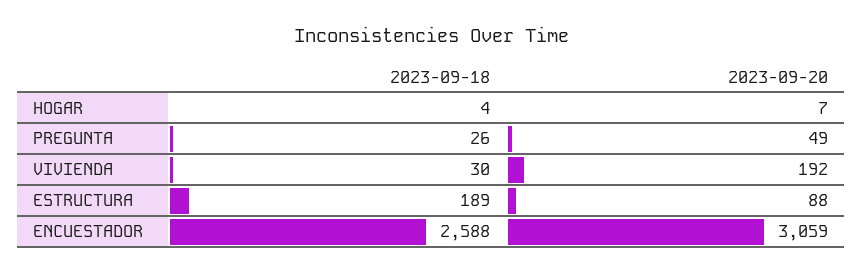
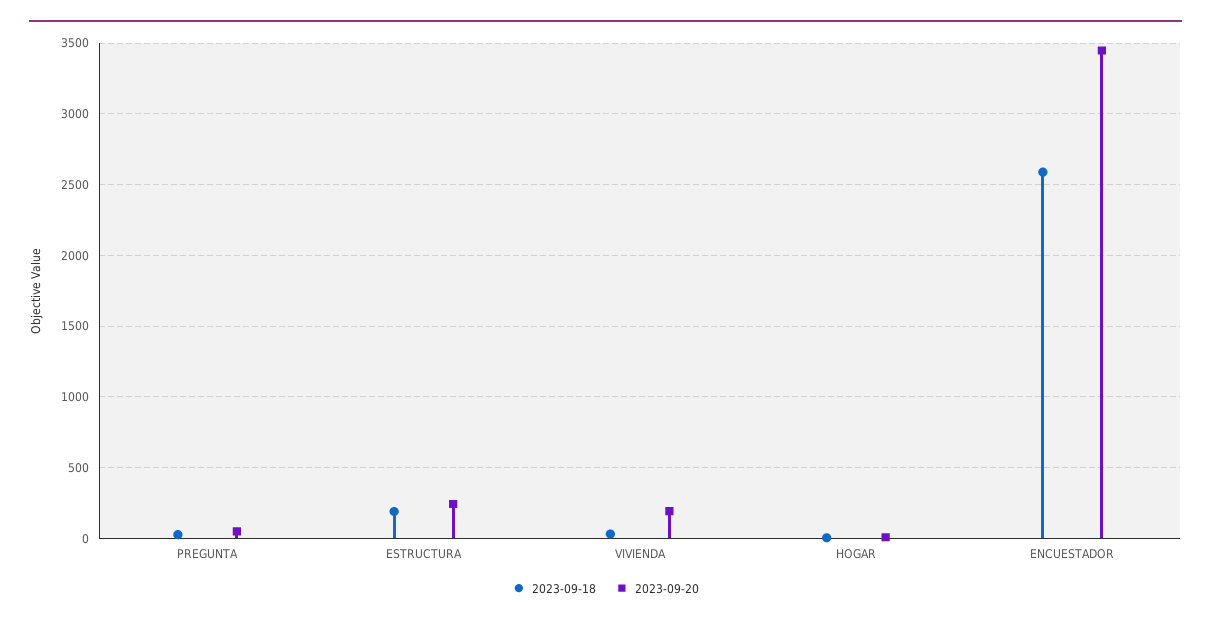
  {
    "2023-09-18": {
      "HOGAR": 4,
      "PREGUNTA": 26,
      "VIVIENDA": 30,
      "ESTRUCTURA": 189,
      "ENCUESTADOR": 2588
    },
    "2023-09-20": {
      "HOGAR": 7,
      "PREGUNTA": 49,
      "VIVIENDA": 192,
-     "ESTRUCTURA": 88,
+     "ESTRUCTURA": 250,
-     "ENCUESTADOR": 3059
+     "ENCUESTADOR": 3450
    }
  }

